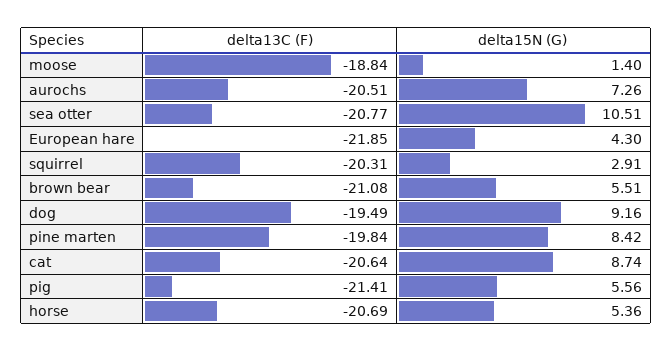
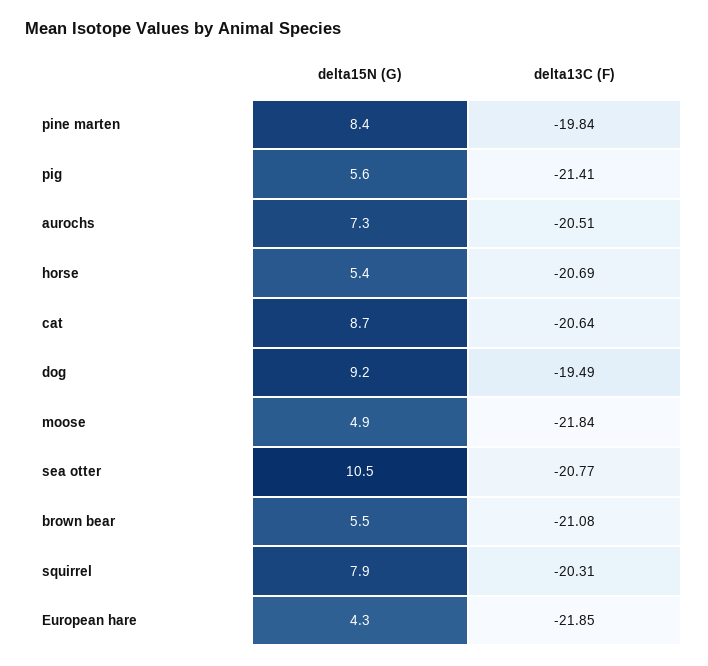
  {
    "delta13C (F)": {
-     "moose": -18.84,
+     "moose": -21.84,
      "aurochs": -20.51,
      "sea otter": -20.77,
      "European hare": -21.85,
      "squirrel": -20.31,
      "brown bear": -21.08,
      "dog": -19.49,
      "pine marten": -19.84,
      "cat": -20.64,
      "pig": -21.41,
      "horse": -20.69
    },
    "delta15N (G)": {
-     "moose": 1.4,
+     "moose": 4.9,
      "aurochs": 7.26,
      "sea otter": 10.51,
      "European hare": 4.3,
-     "squirrel": 2.91,
+     "squirrel": 7.9,
      "brown bear": 5.51,
      "dog": 9.16,
      "pine marten": 8.42,
      "cat": 8.74,
      "pig": 5.56,
      "horse": 5.36
    }
  }

